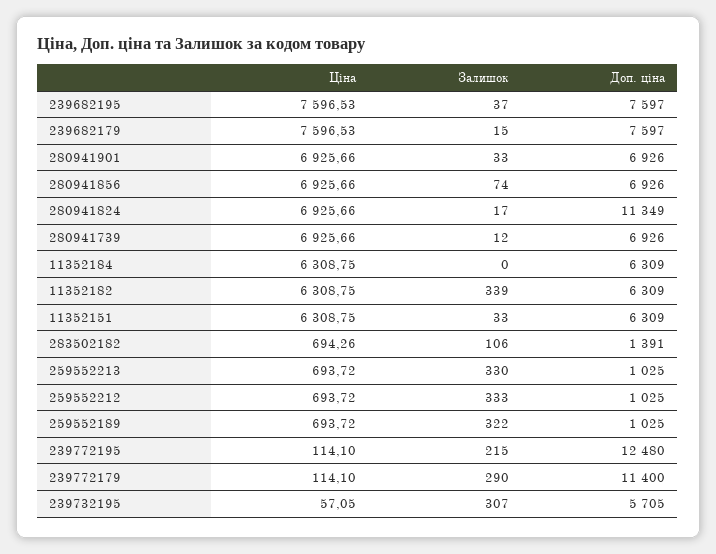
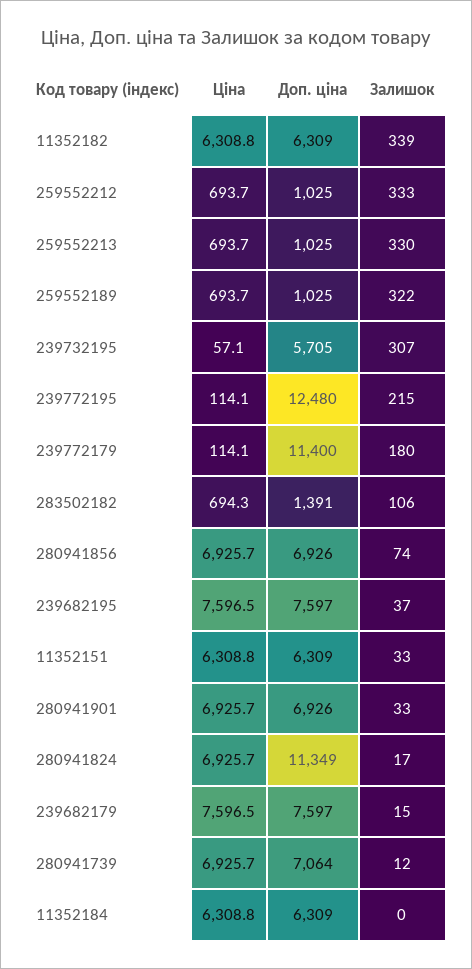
  {
    "Ціна": {
      "239682195": 7596.53,
      "239682179": 7596.53,
      "280941901": 6925.66,
      "280941856": 6925.66,
      "280941824": 6925.66,
      "280941739": 6925.66,
      "11352184": 6308.75,
      "11352182": 6308.75,
      "11352151": 6308.75,
      "283502182": 694.26,
      "259552213": 693.72,
      "259552212": 693.72,
      "259552189": 693.72,
      "239772195": 114.1,
      "239772179": 114.1,
      "239732195": 57.05
    },
    "Залишок": {
      "239682195": 37,
      "239682179": 15,
      "280941901": 33,
      "280941856": 74,
      "280941824": 17,
      "280941739": 12,
      "11352184": 0,
      "11352182": 339,
      "11352151": 33,
      "283502182": 106,
      "259552213": 330,
      "259552212": 333,
      "259552189": 322,
      "239772195": 215,
-     "239772179": 290,
+     "239772179": 180,
      "239732195": 307
    },
    "Доп. ціна": {
      "239682195": 7597,
      "239682179": 7597,
      "280941901": 6926,
      "280941856": 6926,
      "280941824": 11349,
-     "280941739": 6926,
+     "280941739": 7064,
      "11352184": 6309,
      "11352182": 6309,
      "11352151": 6309,
      "283502182": 1391,
      "259552213": 1025,
      "259552212": 1025,
      "259552189": 1025,
      "239772195": 12480,
      "239772179": 11400,
      "239732195": 5705
    }
  }

